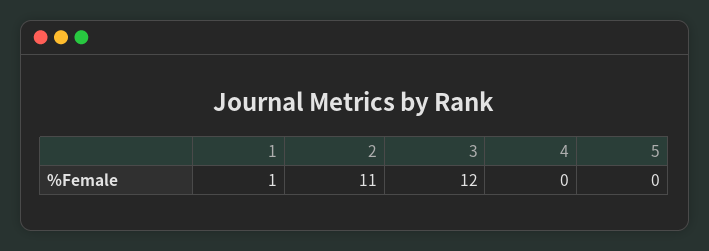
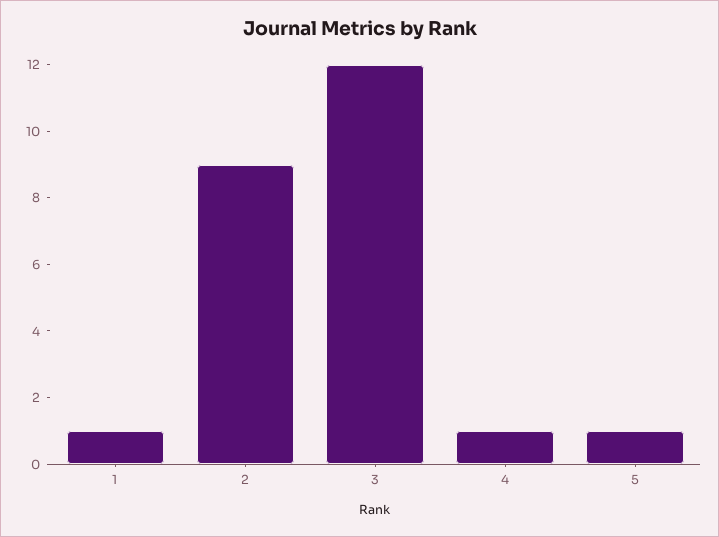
  {
    "1": 1,
-   "2": 11,
+   "2": 9,
    "3": 12,
-   "4": 0,
+   "4": 1,
-   "5": 0
+   "5": 1
  }

